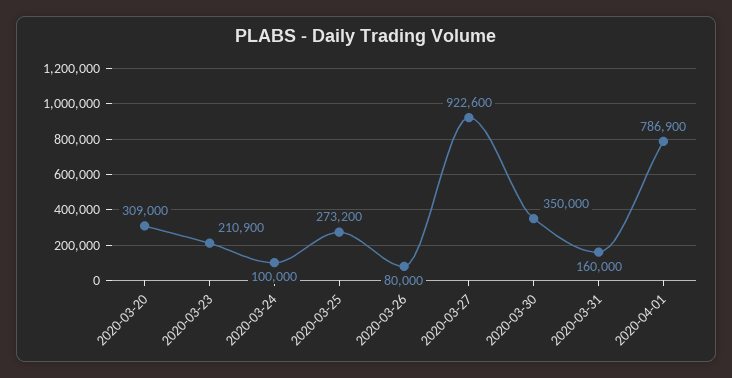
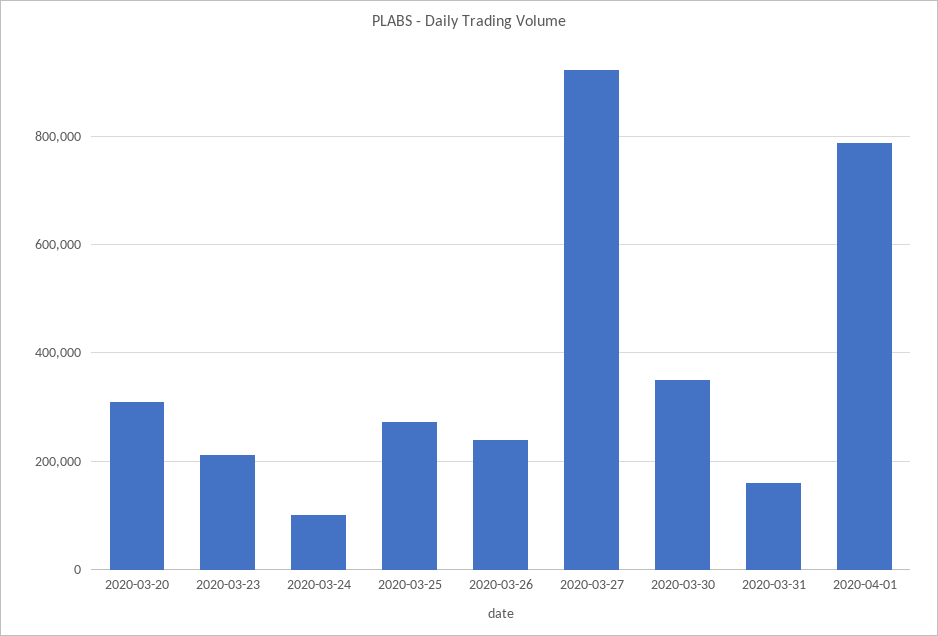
  {
    "2020-03-20": 309000,
    "2020-03-23": 210900,
    "2020-03-24": 100000,
    "2020-03-25": 273200,
-   "2020-03-26": 80000,
+   "2020-03-26": 240000,
    "2020-03-27": 922600,
    "2020-03-30": 350000,
    "2020-03-31": 160000,
    "2020-04-01": 786900
  }

